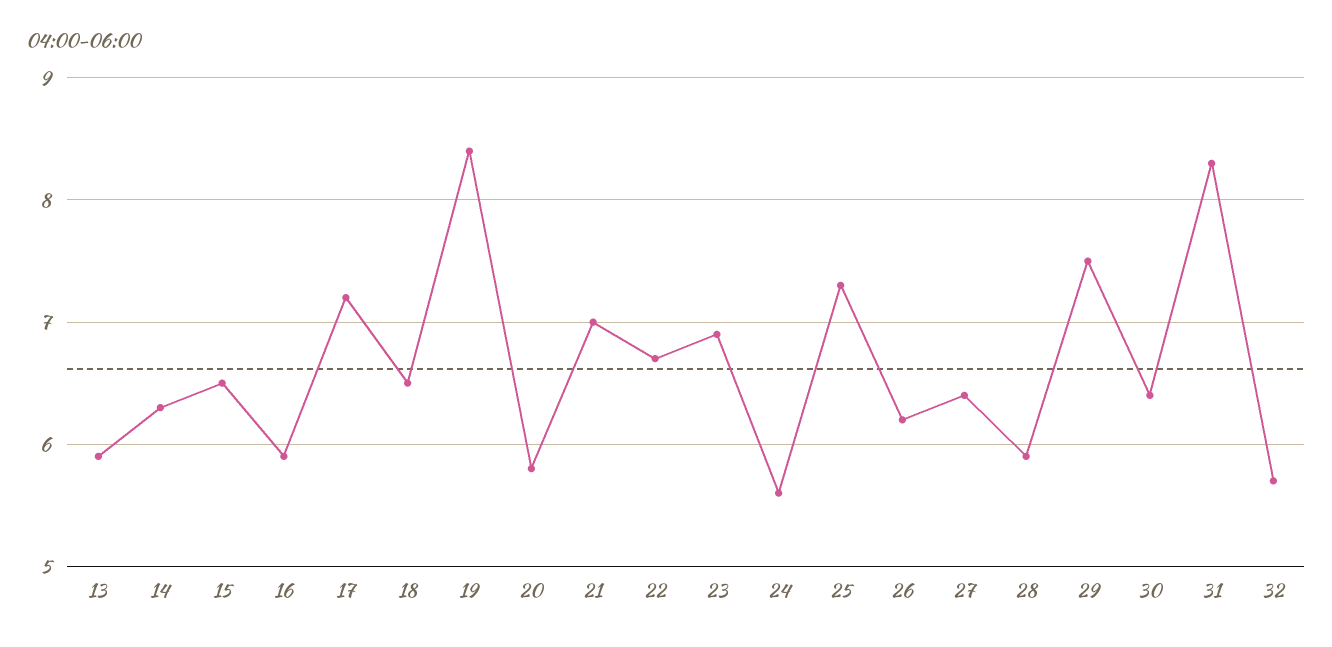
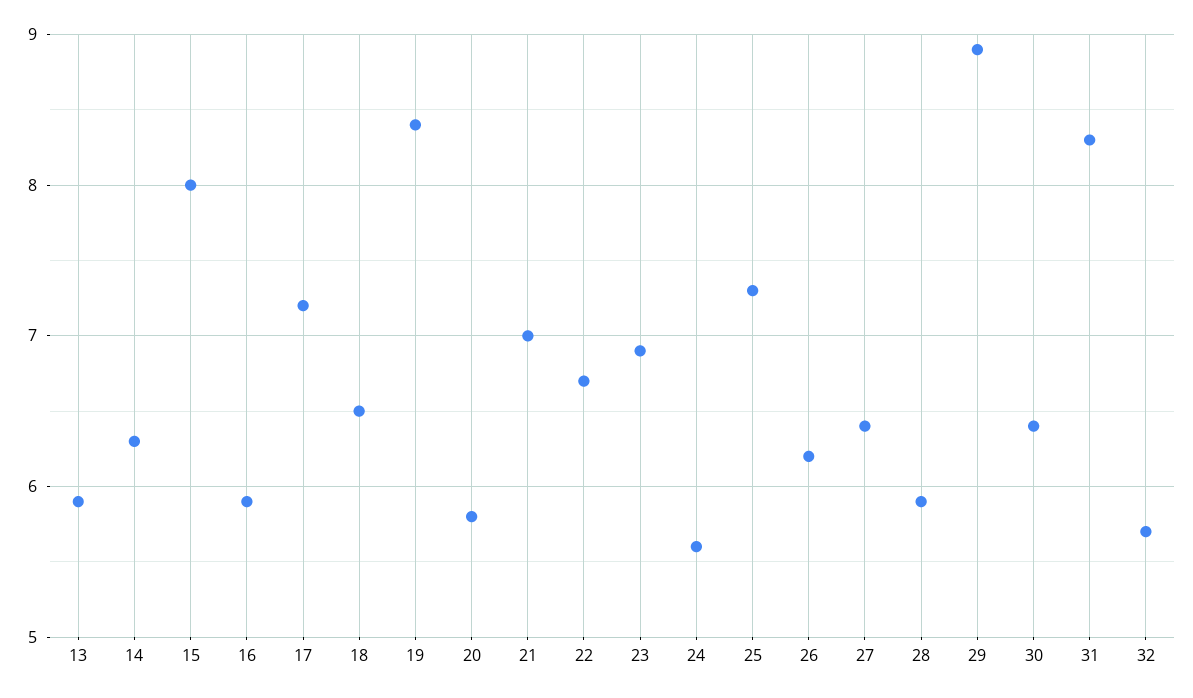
  {
    "13": 5.9,
    "14": 6.3,
-   "15": 6.5,
+   "15": 8,
    "16": 5.9,
    "17": 7.2,
    "18": 6.5,
    "19": 8.4,
    "20": 5.8,
    "21": 7,
    "22": 6.7,
    "23": 6.9,
    "24": 5.6,
    "25": 7.3,
    "26": 6.2,
    "27": 6.4,
    "28": 5.9,
-   "29": 7.5,
+   "29": 8.9,
    "30": 6.4,
    "31": 8.3,
    "32": 5.7
  }

